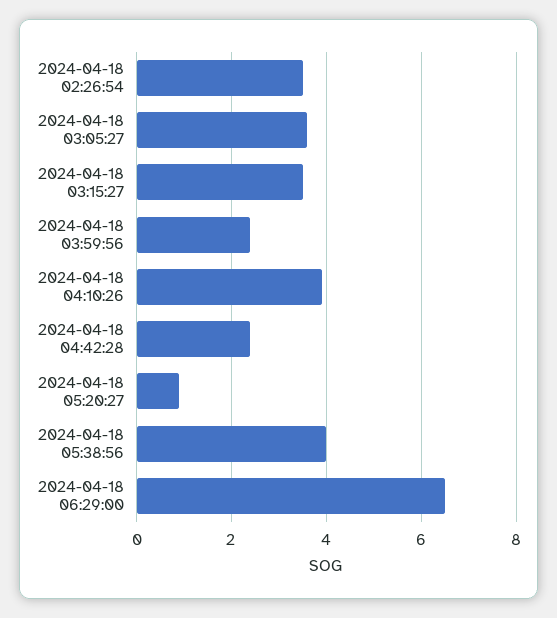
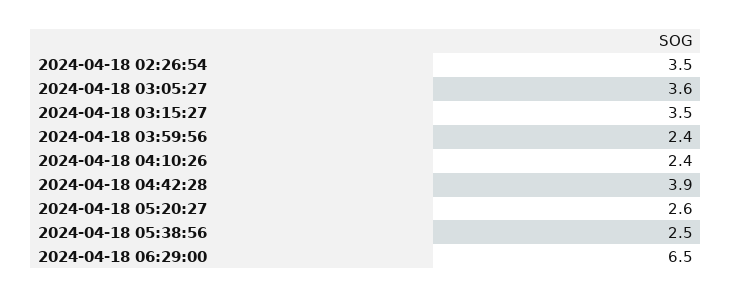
  {
    "2024-04-18 02:26:54": 3.5,
    "2024-04-18 03:05:27": 3.6,
    "2024-04-18 03:15:27": 3.5,
    "2024-04-18 03:59:56": 2.4,
-   "2024-04-18 04:10:26": 4,
+   "2024-04-18 04:10:26": 2.4,
-   "2024-04-18 04:42:28": 2.5,
+   "2024-04-18 04:42:28": 3.9,
-   "2024-04-18 05:20:27": 1,
+   "2024-04-18 05:20:27": 2.6,
-   "2024-04-18 05:38:56": 4,
+   "2024-04-18 05:38:56": 2.5,
    "2024-04-18 06:29:00": 6.5
  }

